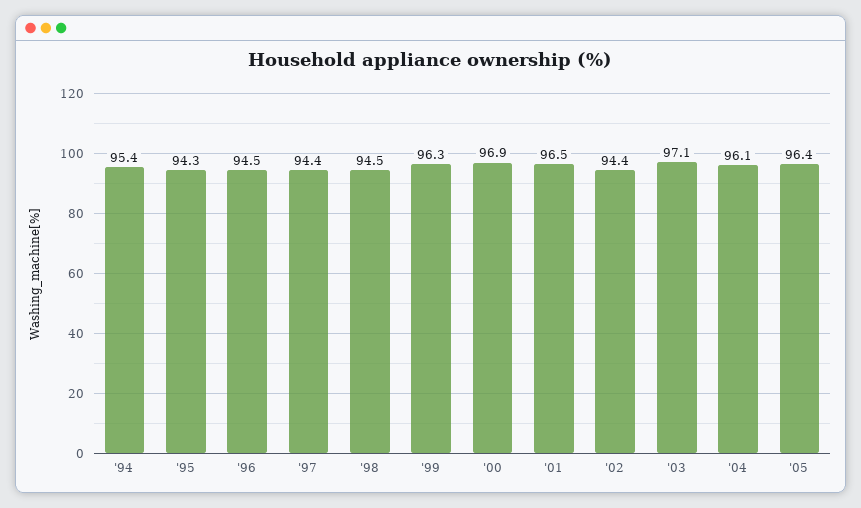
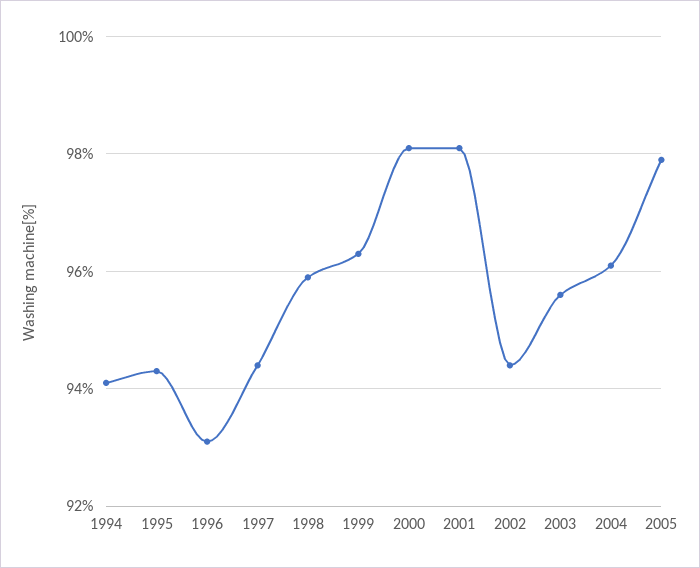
  {
-   "'94": 95.4,
+   "'94": 94,
    "'95": 94.3,
-   "'96": 94.5,
+   "'96": 93,
    "'97": 94.4,
-   "'98": 94.5,
+   "'98": 96,
    "'99": 96.3,
-   "'00": 96.9,
+   "'00": 98,
-   "'01": 96.5,
+   "'01": 98,
    "'02": 94.4,
-   "'03": 97.1,
+   "'03": 95.5,
    "'04": 96.1,
-   "'05": 96.4
+   "'05": 98
  }

